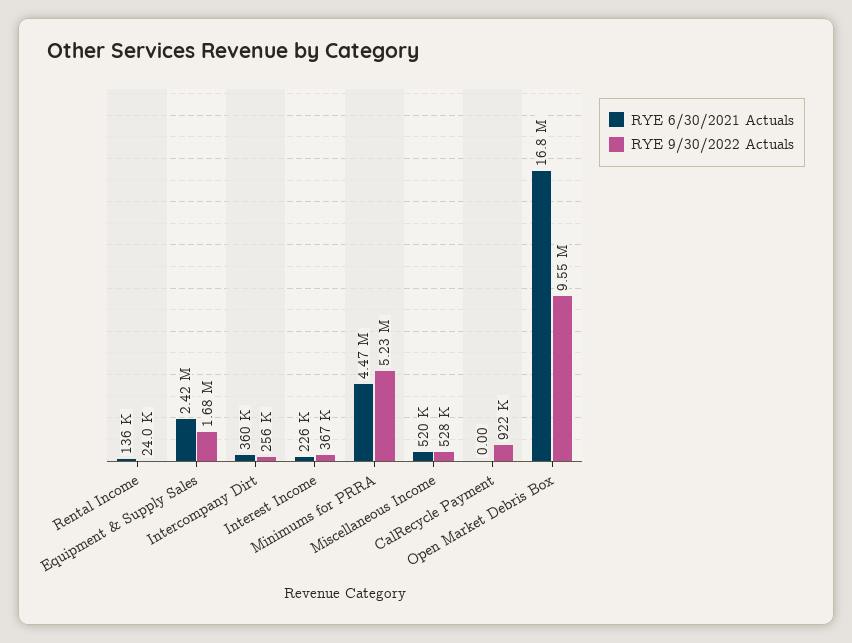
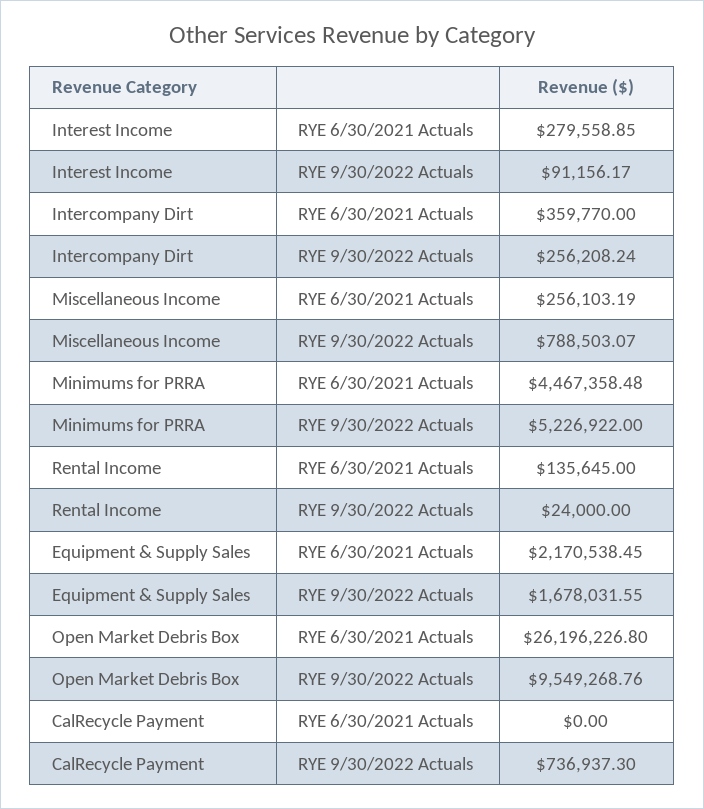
  {
    "RYE 6/30/2021 Actuals": {
      "Rental Income": 135645,
-     "Equipment & Supply Sales": 2420000,
+     "Equipment & Supply Sales": 2170538.45,
      "Intercompany Dirt": 359770,
-     "Interest Income": 226000,
+     "Interest Income": 279558.85,
      "Minimums for PRRA": 4467358.48,
-     "Miscellaneous Income": 520000,
+     "Miscellaneous Income": 256103.19,
      "CalRecycle Payment": 0,
-     "Open Market Debris Box": 16800000
+     "Open Market Debris Box": 26196226.8
    },
    "RYE 9/30/2022 Actuals": {
      "Rental Income": 24000,
      "Equipment & Supply Sales": 1678031.55,
      "Intercompany Dirt": 256208.24,
-     "Interest Income": 367000,
+     "Interest Income": 91156.17,
      "Minimums for PRRA": 5226922,
-     "Miscellaneous Income": 528000,
+     "Miscellaneous Income": 788503.07,
-     "CalRecycle Payment": 922000,
+     "CalRecycle Payment": 736937.3,
      "Open Market Debris Box": 9549268.76
    }
  }

